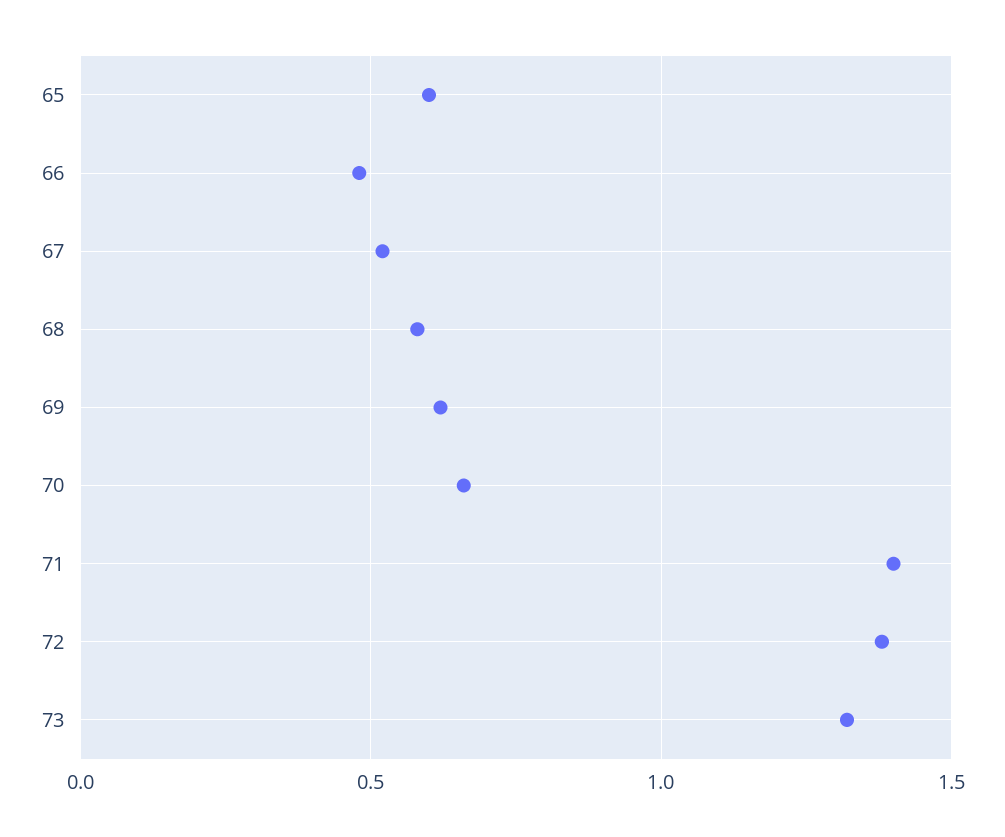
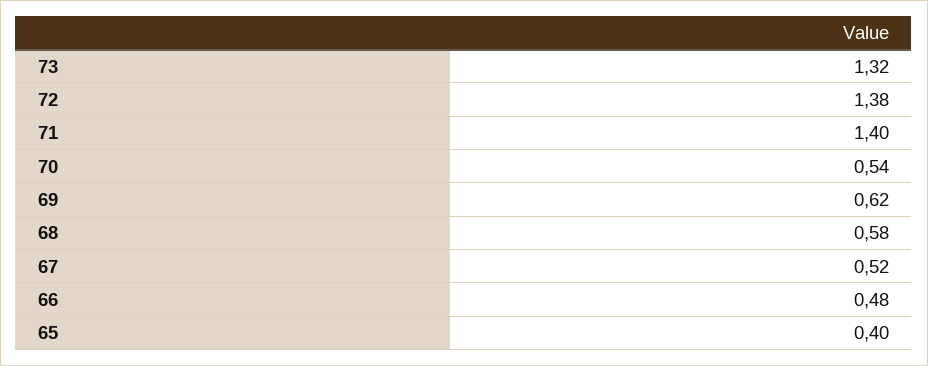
  {
-   "65": 0.6,
+   "65": 0.4,
    "66": 0.48,
    "67": 0.52,
    "68": 0.58,
    "69": 0.62,
-   "70": 0.65,
+   "70": 0.54,
    "71": 1.4,
    "72": 1.38,
    "73": 1.32
  }

